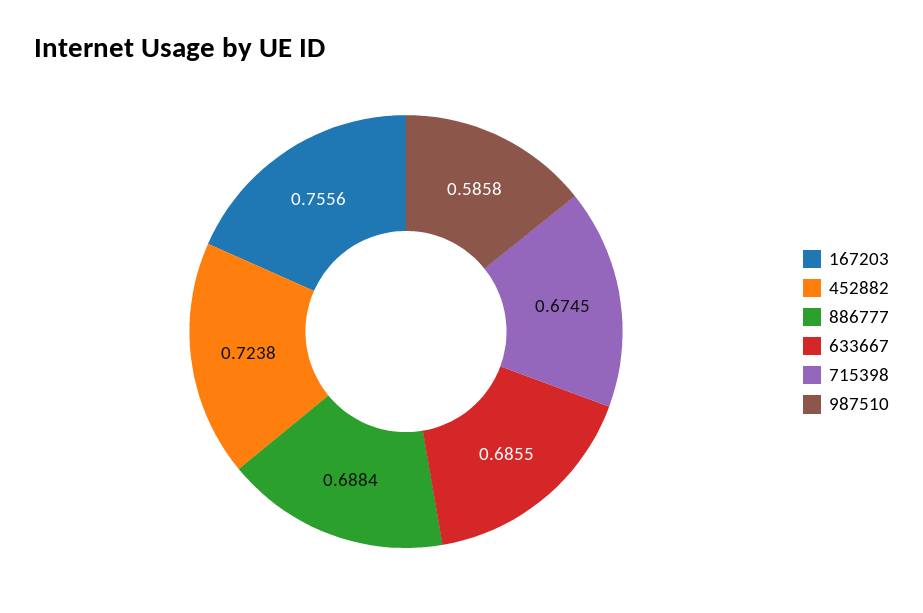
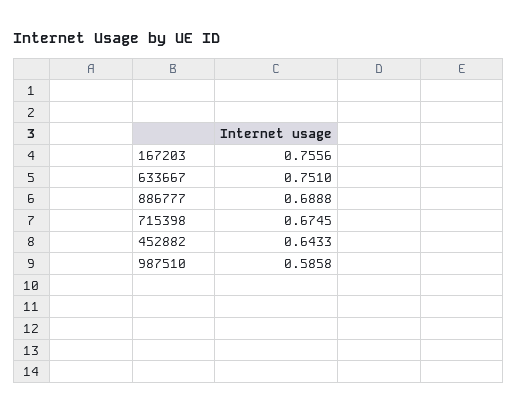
  {
    "167203": 0.7556,
-   "452882": 0.7238,
+   "452882": 0.6433,
-   "886777": 0.6884,
+   "886777": 0.6888,
-   "633667": 0.6855,
+   "633667": 0.751,
    "715398": 0.6745,
    "987510": 0.5858
  }

